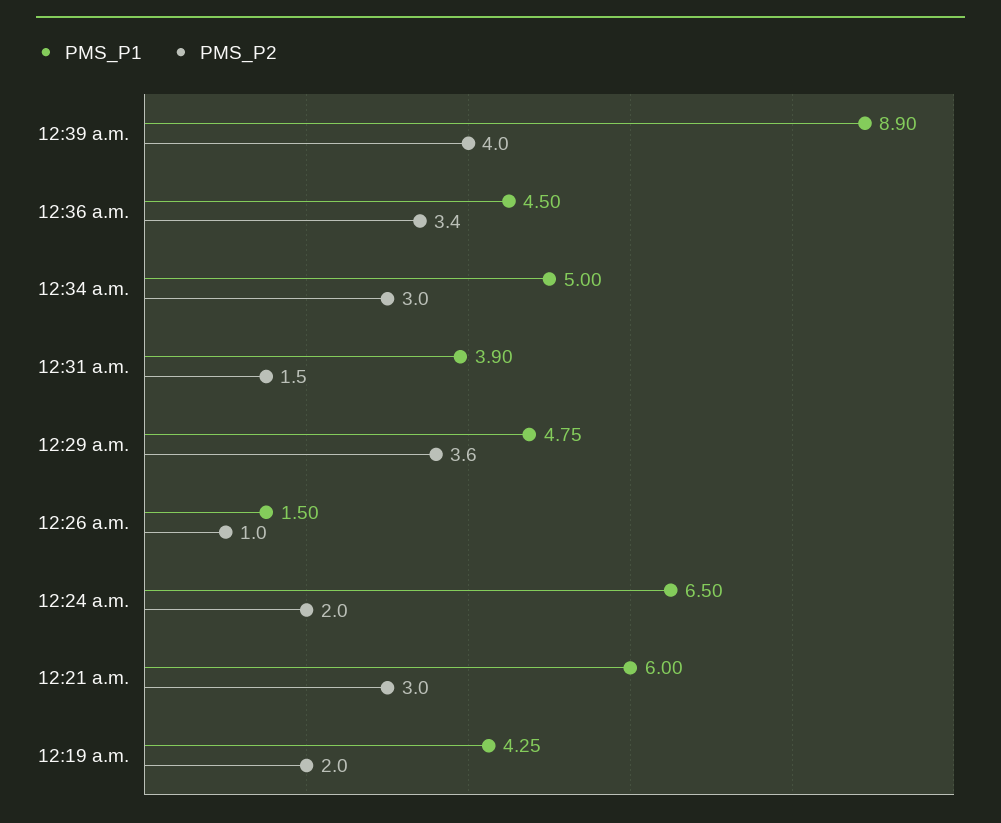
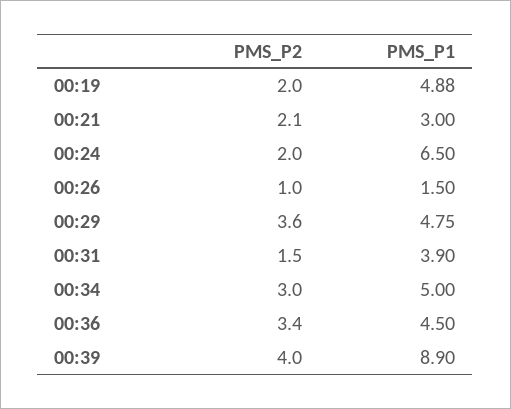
  {
    "PMS_P1": {
      "12:39 a.m.": 8.9,
      "12:36 a.m.": 4.5,
      "12:34 a.m.": 5,
      "12:31 a.m.": 3.9,
      "12:29 a.m.": 4.75,
      "12:26 a.m.": 1.5,
      "12:24 a.m.": 6.5,
-     "12:21 a.m.": 6,
+     "12:21 a.m.": 3,
-     "12:19 a.m.": 4.25
+     "12:19 a.m.": 4.88
    },
    "PMS_P2": {
      "12:39 a.m.": 4,
      "12:36 a.m.": 3.4,
      "12:34 a.m.": 3,
      "12:31 a.m.": 1.5,
      "12:29 a.m.": 3.6,
      "12:26 a.m.": 1,
      "12:24 a.m.": 2,
-     "12:21 a.m.": 3,
+     "12:21 a.m.": 2.1,
      "12:19 a.m.": 2
    }
  }

